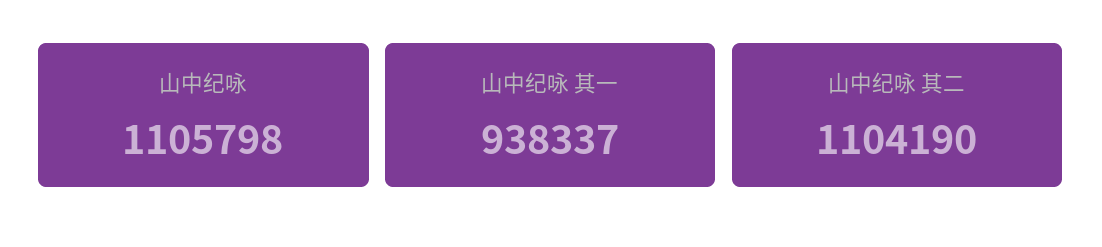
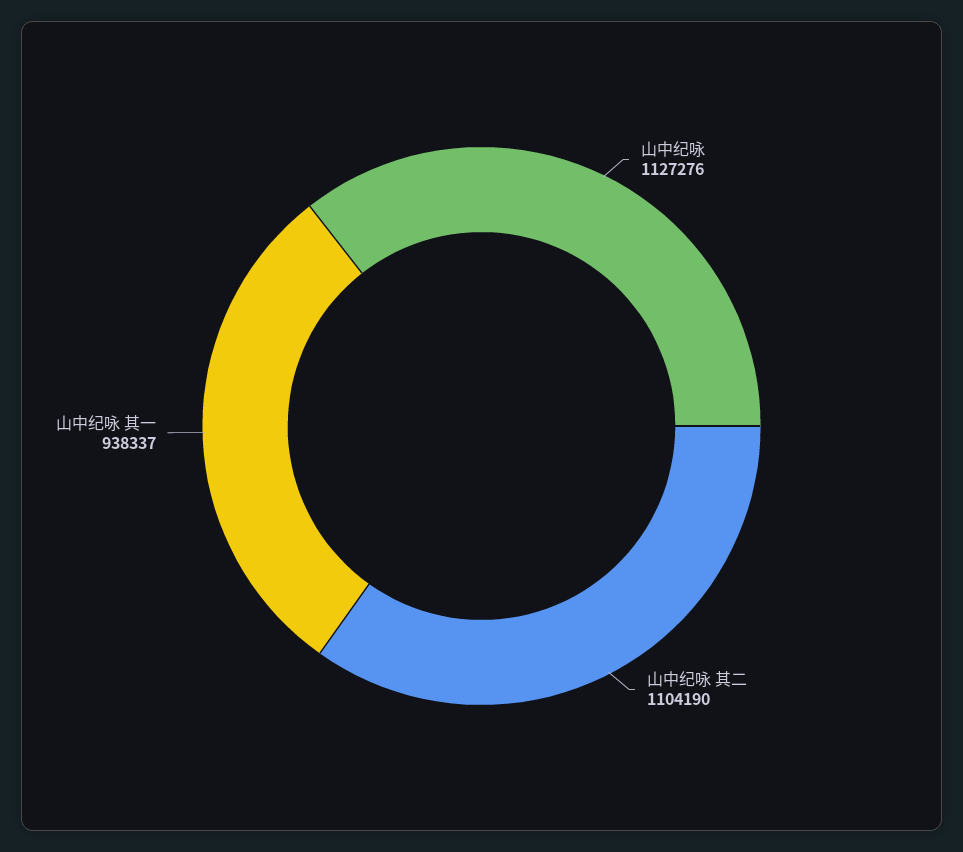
  {
-   "山中纪咏": 1105798,
+   "山中纪咏": 1127276,
    "山中纪咏 其一": 938337,
    "山中纪咏 其二": 1104190
  }

